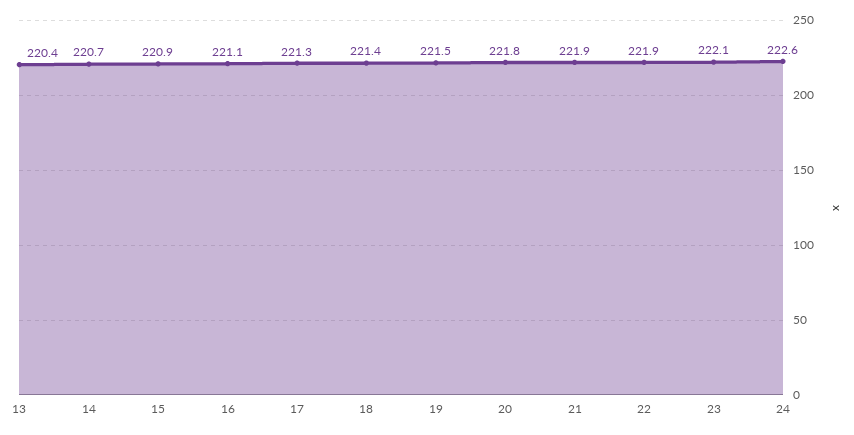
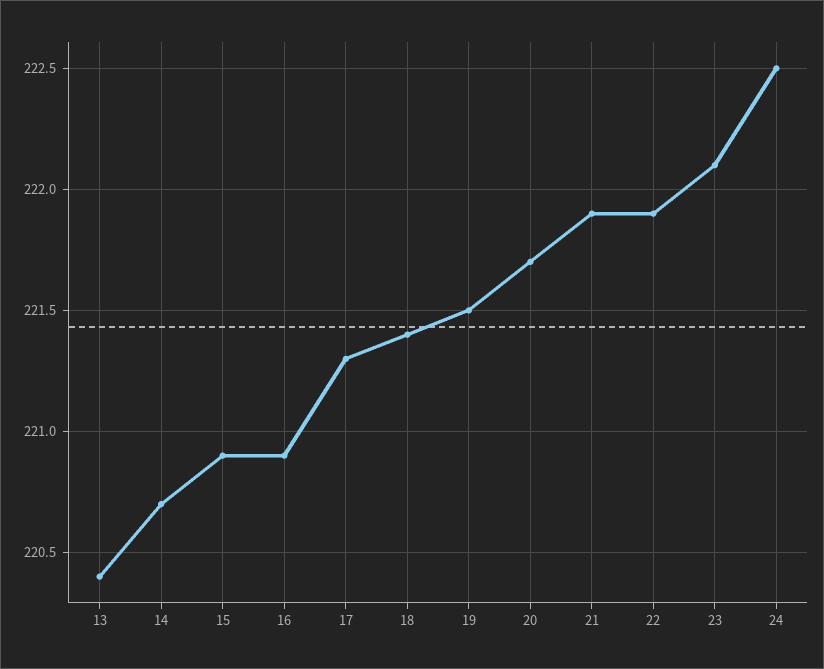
  {
    "13": 220.4,
    "14": 220.7,
    "15": 220.9,
-   "16": 221.1,
+   "16": 220.9,
    "17": 221.3,
    "18": 221.4,
    "19": 221.5,
-   "20": 221.8,
+   "20": 221.7,
    "21": 221.9,
    "22": 221.9,
    "23": 222.1,
-   "24": 222.6
+   "24": 222.5
  }

